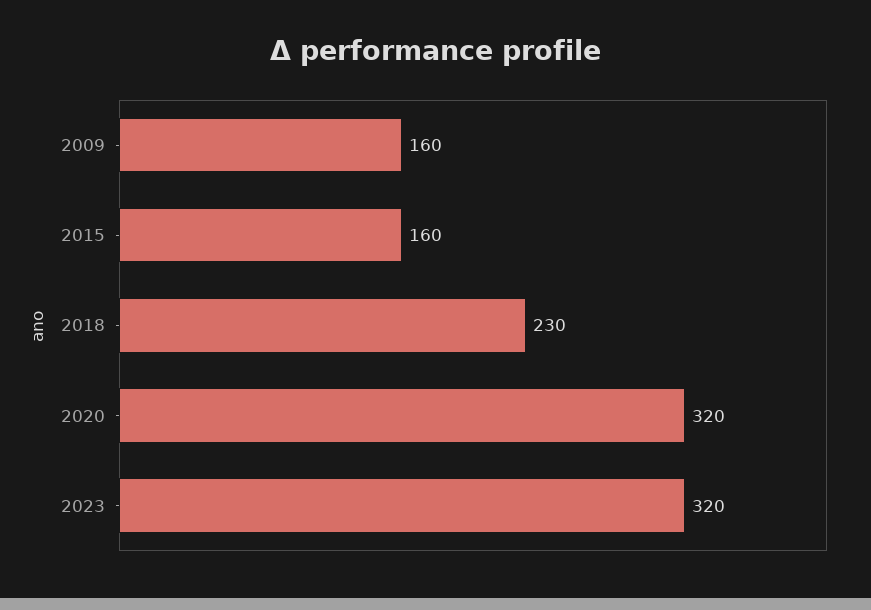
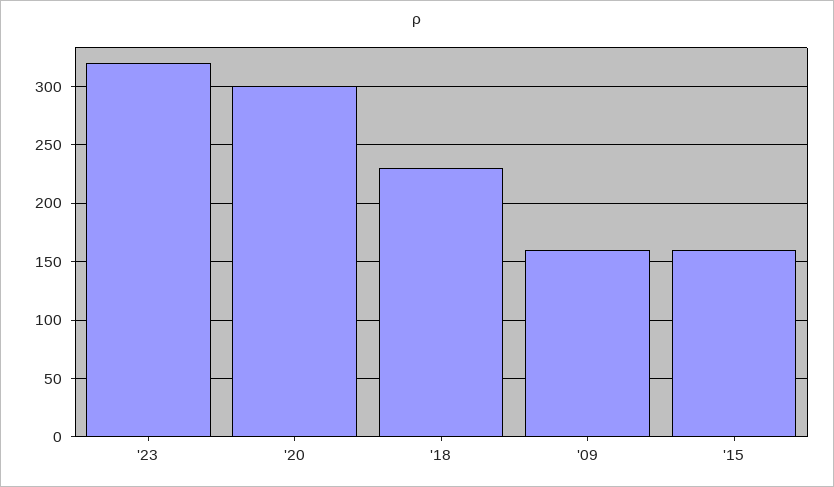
  {
    "2009": 160,
    "2015": 160,
    "2018": 230,
-   "2020": 320,
+   "2020": 300,
    "2023": 320
  }

